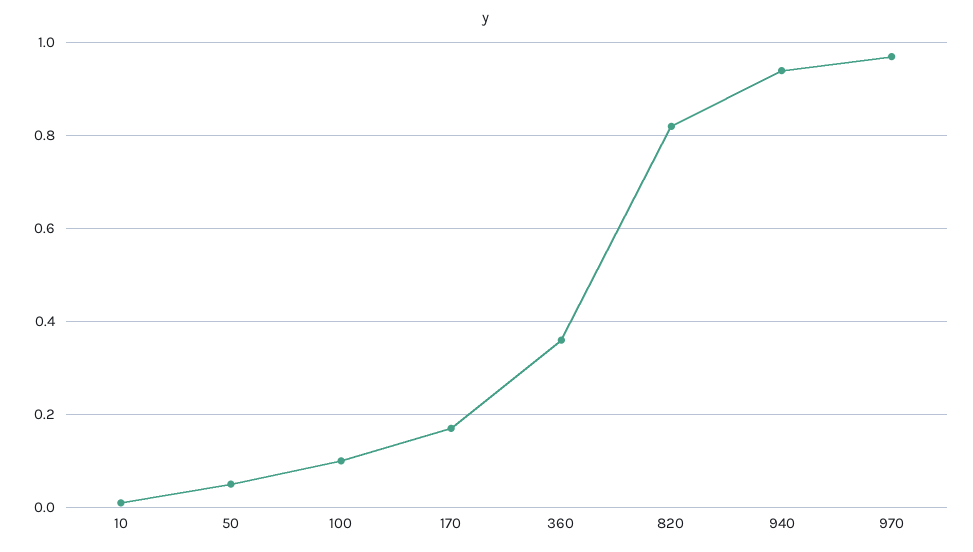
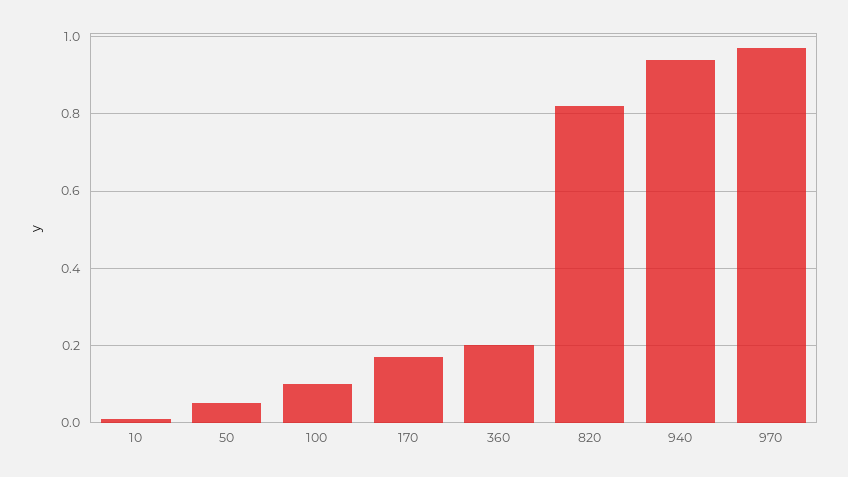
  {
    "10": 0,
    "50": 0.05,
    "100": 0.1,
    "170": 0.15,
-   "360": 0.35,
+   "360": 0.2,
    "820": 0.8,
    "940": 0.95,
    "970": 0.95
  }

